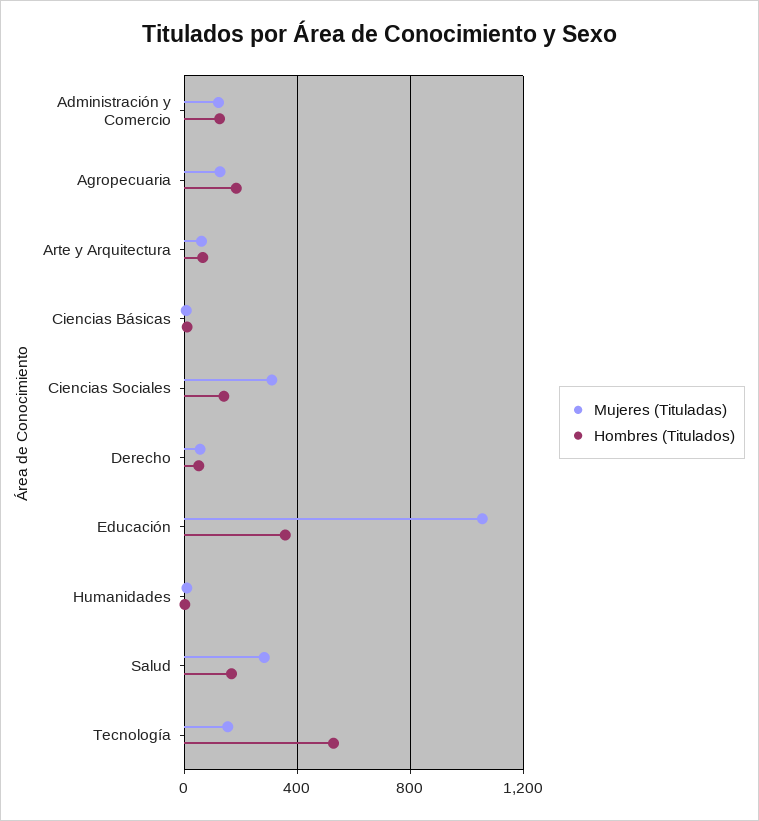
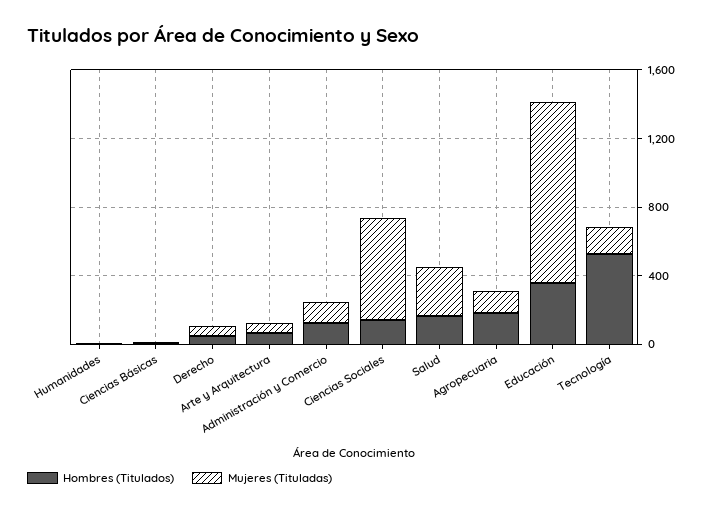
  {
    "Mujeres (Tituladas)": {
      "Administración y Comercio": 100,
      "Agropecuaria": 150,
      "Arte y Arquitectura": 50,
      "Ciencias Básicas": 0,
-     "Ciencias Sociales": 300,
+     "Ciencias Sociales": 600,
      "Derecho": 50,
      "Educación": 1050,
      "Humanidades": 0,
      "Salud": 300,
      "Tecnología": 150
    },
    "Hombres (Titulados)": {
      "Administración y Comercio": 150,
      "Agropecuaria": 200,
      "Arte y Arquitectura": 50,
      "Ciencias Básicas": 0,
      "Ciencias Sociales": 150,
      "Derecho": 50,
      "Educación": 350,
      "Humanidades": 0,
      "Salud": 150,
      "Tecnología": 550
    }
  }

